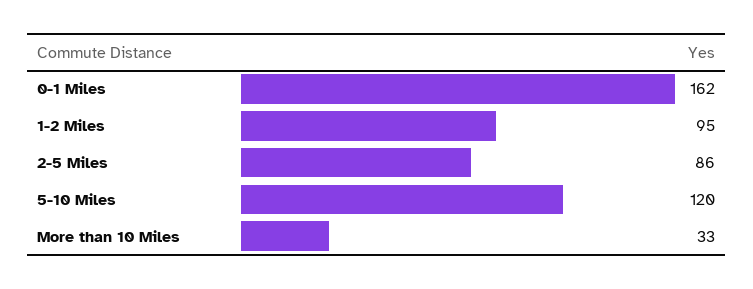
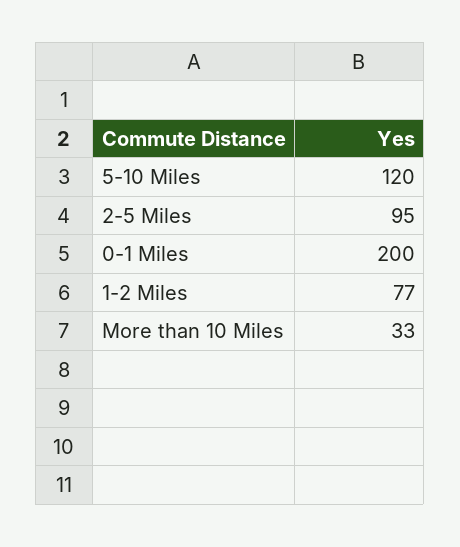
  {
-   "0-1 Miles": 162,
+   "0-1 Miles": 200,
-   "1-2 Miles": 95,
+   "1-2 Miles": 77,
-   "2-5 Miles": 86,
+   "2-5 Miles": 95,
    "5-10 Miles": 120,
    "More than 10 Miles": 33
  }

